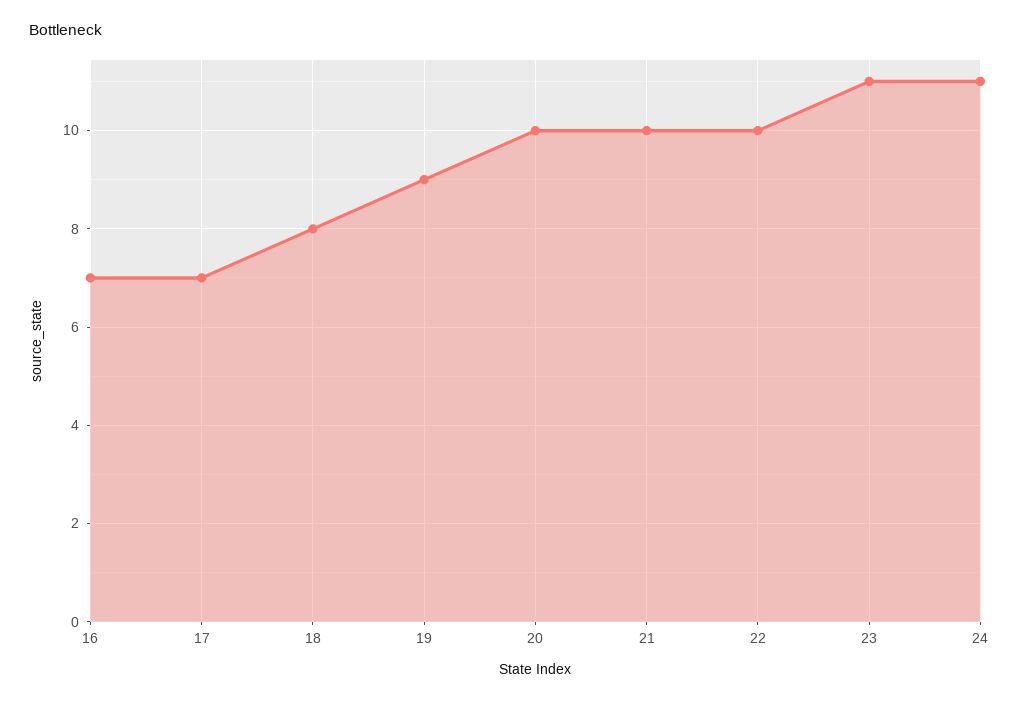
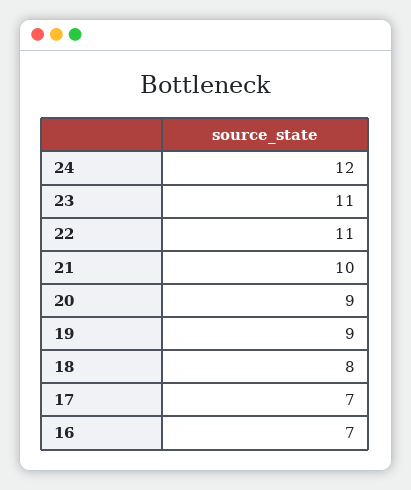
  {
    "16": 7,
    "17": 7,
    "18": 8,
    "19": 9,
-   "20": 10,
+   "20": 9,
    "21": 10,
-   "22": 10,
+   "22": 11,
    "23": 11,
-   "24": 11
+   "24": 12
  }

